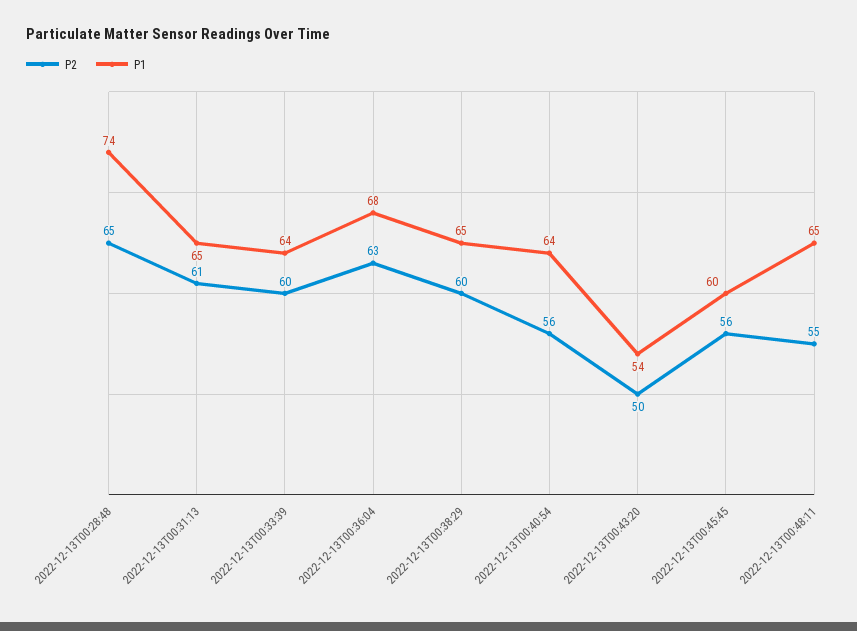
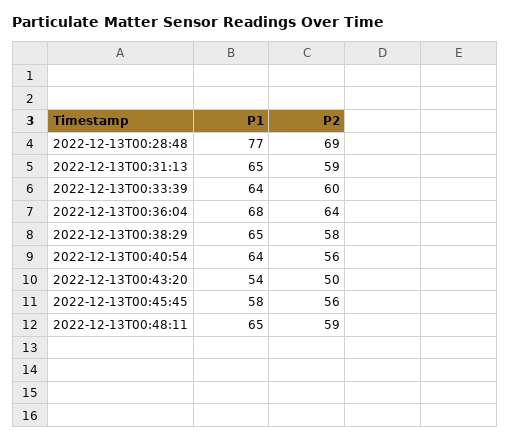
  {
    "P2": {
-     "2022-12-13T00:28:48": 65,
+     "2022-12-13T00:28:48": 69,
-     "2022-12-13T00:31:13": 61,
+     "2022-12-13T00:31:13": 59,
      "2022-12-13T00:33:39": 60,
-     "2022-12-13T00:36:04": 63,
+     "2022-12-13T00:36:04": 64,
-     "2022-12-13T00:38:29": 60,
+     "2022-12-13T00:38:29": 58,
      "2022-12-13T00:40:54": 56,
      "2022-12-13T00:43:20": 50,
      "2022-12-13T00:45:45": 56,
-     "2022-12-13T00:48:11": 55
+     "2022-12-13T00:48:11": 59
    },
    "P1": {
-     "2022-12-13T00:28:48": 74,
+     "2022-12-13T00:28:48": 77,
      "2022-12-13T00:31:13": 65,
      "2022-12-13T00:33:39": 64,
      "2022-12-13T00:36:04": 68,
      "2022-12-13T00:38:29": 65,
      "2022-12-13T00:40:54": 64,
      "2022-12-13T00:43:20": 54,
-     "2022-12-13T00:45:45": 60,
+     "2022-12-13T00:45:45": 58,
      "2022-12-13T00:48:11": 65
    }
  }

